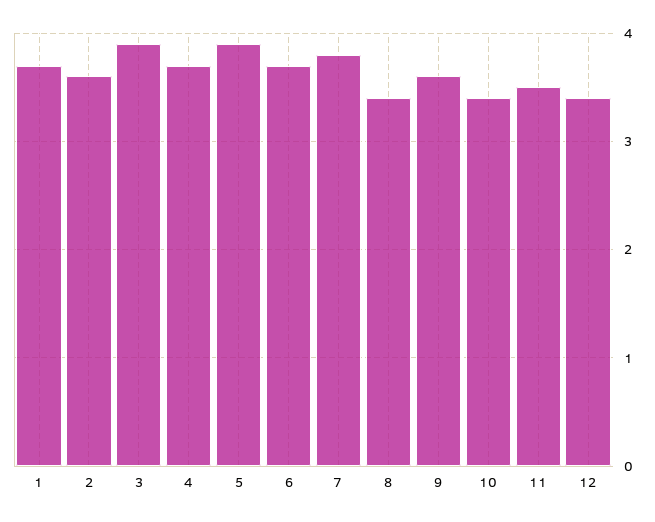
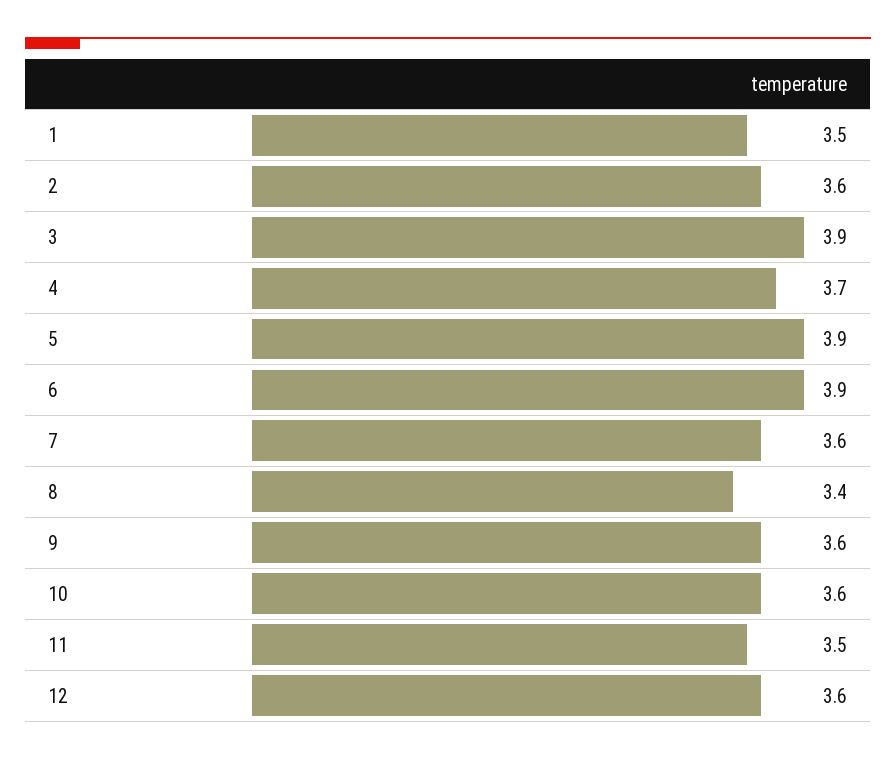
  {
-   "1": 3.7,
+   "1": 3.5,
    "2": 3.6,
    "3": 3.9,
    "4": 3.7,
    "5": 3.9,
-   "6": 3.7,
+   "6": 3.9,
-   "7": 3.8,
+   "7": 3.6,
    "8": 3.4,
    "9": 3.6,
-   "10": 3.4,
+   "10": 3.6,
    "11": 3.5,
-   "12": 3.4
+   "12": 3.6
  }

